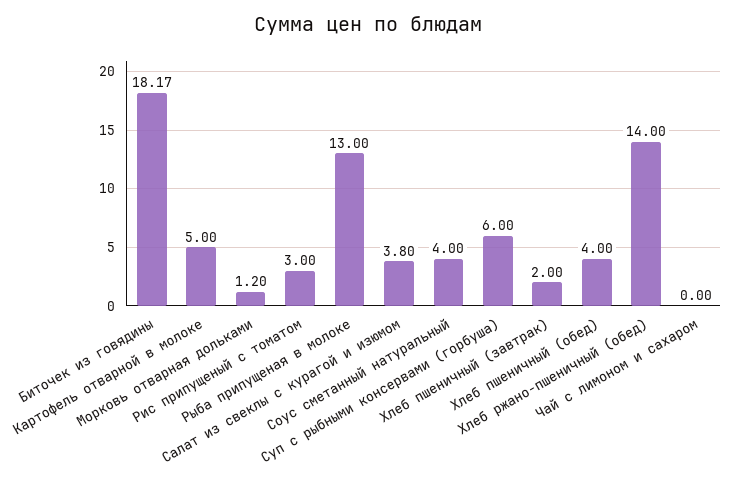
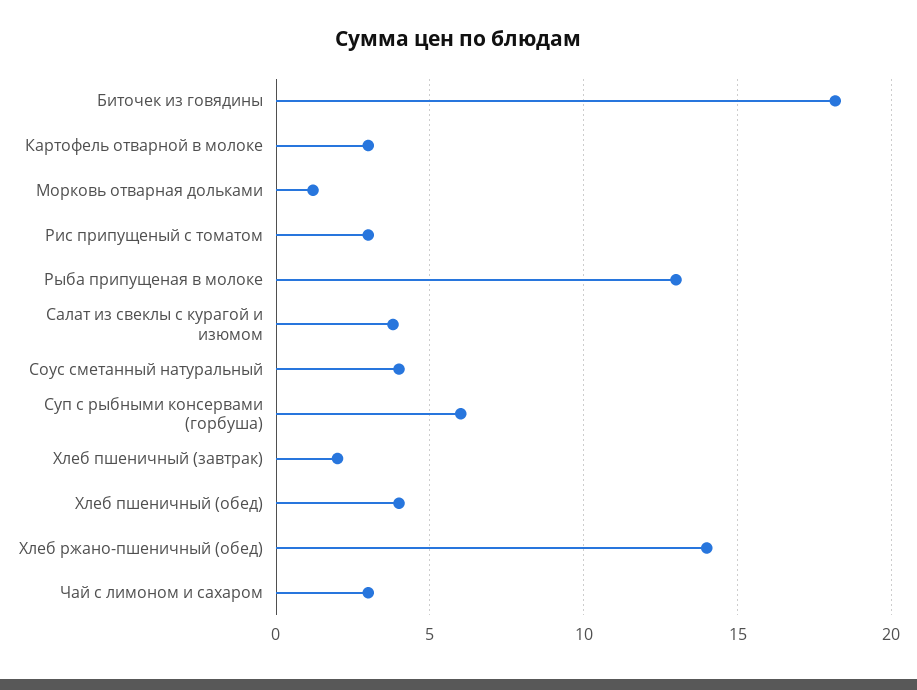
  {
    "Биточек из говядины": 18.17,
-   "Картофель отварной в молоке": 5,
+   "Картофель отварной в молоке": 3,
    "Морковь отварная дольками": 1.2,
    "Рис припущеный с томатом": 3,
    "Рыба припущеная в молоке": 13,
    "Салат из свеклы с курагой и изюмом": 3.8,
    "Соус сметанный натуральный": 4,
    "Суп с рыбными консервами (горбуша)": 6,
    "Хлеб пшеничный (завтрак)": 2,
    "Хлеб пшеничный (обед)": 4,
    "Хлеб ржано-пшеничный (обед)": 14,
-   "Чай с лимоном и сахаром": 0
+   "Чай с лимоном и сахаром": 3
  }

